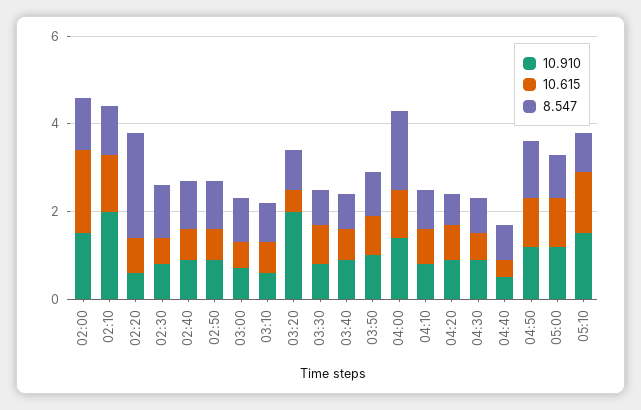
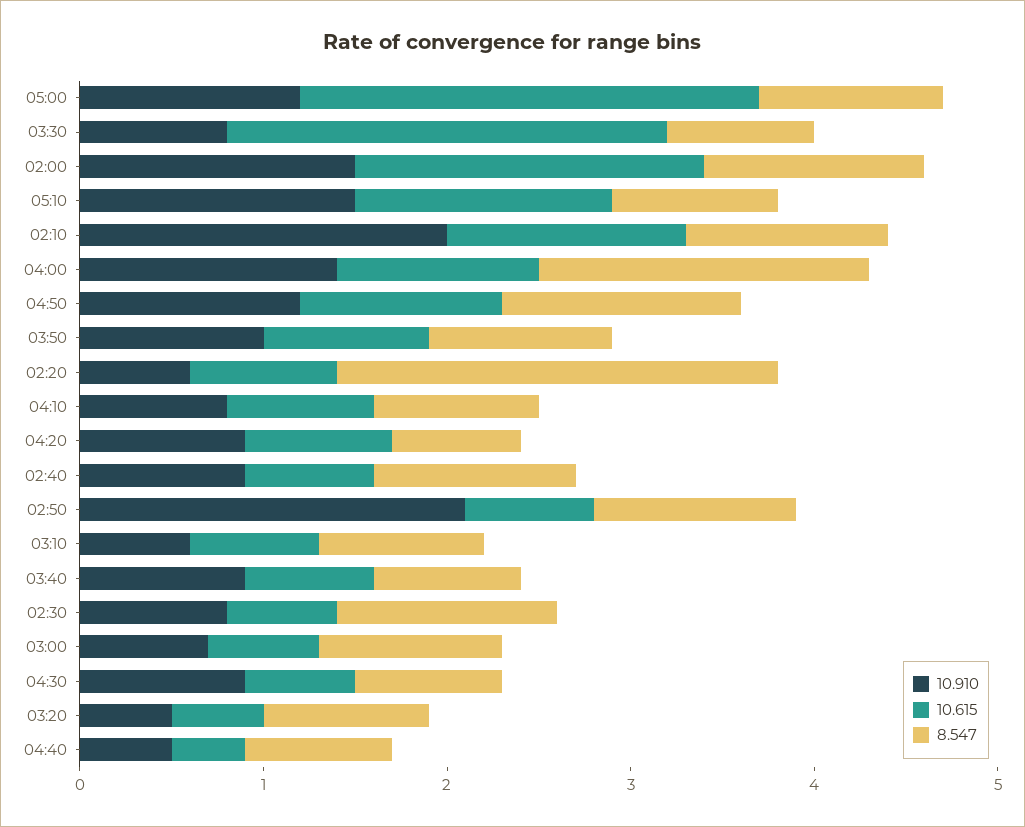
  {
    "10.910": {
      "02:00": 1.5,
      "02:10": 2,
      "02:20": 0.6,
      "02:30": 0.8,
      "02:40": 0.9,
-     "02:50": 1,
+     "02:50": 2.1,
      "03:00": 0.7,
      "03:10": 0.6,
-     "03:20": 2,
+     "03:20": 0.5,
      "03:30": 0.8,
      "03:40": 0.9,
      "03:50": 1,
      "04:00": 1.4,
      "04:10": 0.8,
      "04:20": 0.9,
      "04:30": 0.9,
      "04:40": 0.5,
      "04:50": 1.2,
      "05:00": 1.2,
      "05:10": 1.5
    },
    "10.615": {
      "02:00": 1.9,
      "02:10": 1.3,
      "02:20": 0.8,
      "02:30": 0.6,
      "02:40": 0.7,
      "02:50": 0.7,
      "03:00": 0.6,
      "03:10": 0.7,
      "03:20": 0.5,
-     "03:30": 1,
+     "03:30": 2.4,
      "03:40": 0.7,
      "03:50": 0.9,
      "04:00": 1.1,
      "04:10": 0.8,
      "04:20": 0.8,
      "04:30": 0.6,
      "04:40": 0.4,
      "04:50": 1.1,
-     "05:00": 1,
+     "05:00": 2.5,
      "05:10": 1.4
    },
    "8.547": {
      "02:00": 1.2,
      "02:10": 1.1,
      "02:20": 2.4,
      "02:30": 1.2,
      "02:40": 1.1,
      "02:50": 1.1,
      "03:00": 1,
      "03:10": 0.9,
      "03:20": 0.9,
      "03:30": 0.8,
      "03:40": 0.8,
      "03:50": 1,
      "04:00": 1.8,
      "04:10": 0.9,
      "04:20": 0.7,
      "04:30": 0.8,
      "04:40": 0.8,
      "04:50": 1.3,
      "05:00": 1,
      "05:10": 0.9
    }
  }

